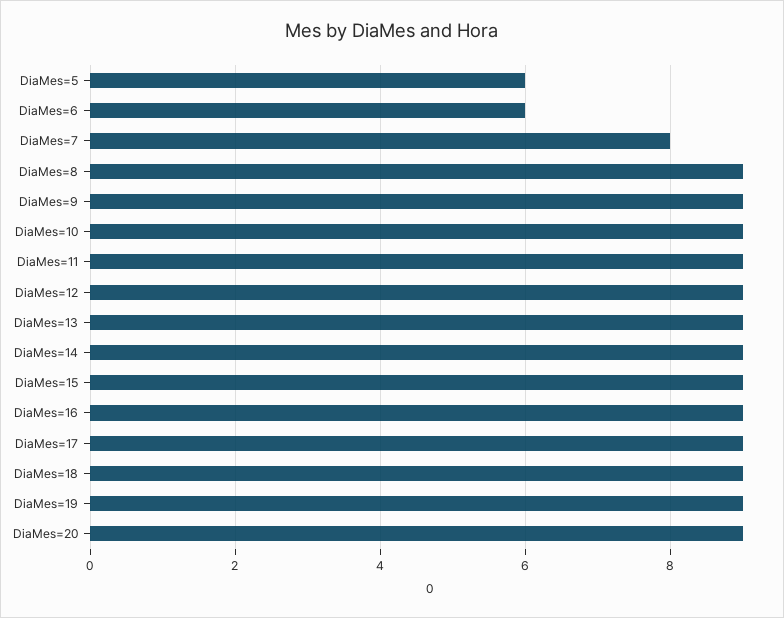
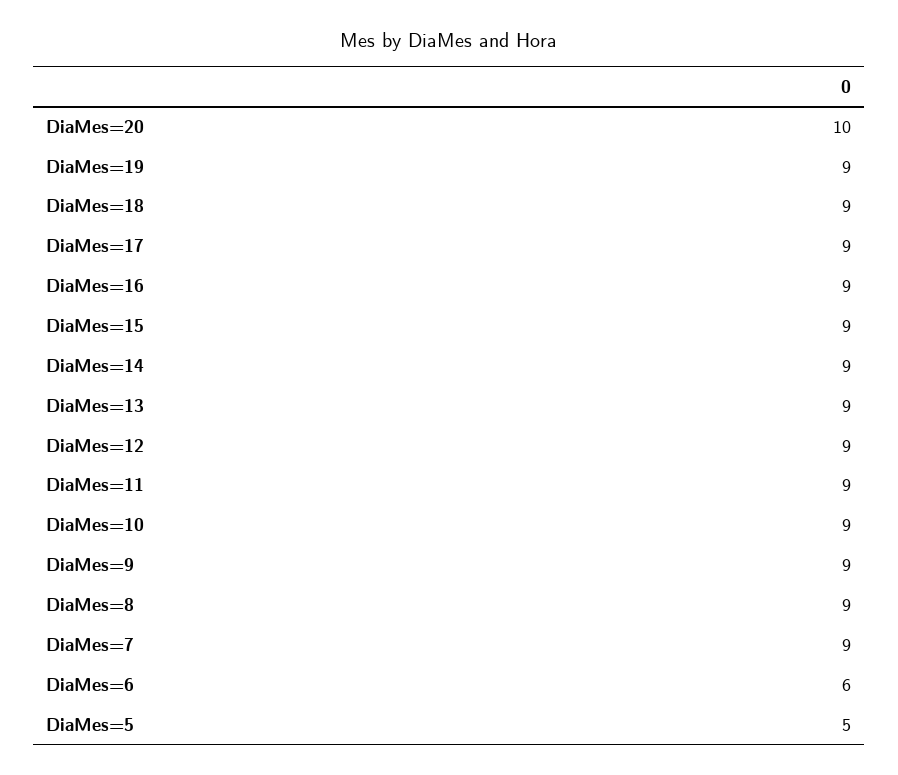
  {
-   "DiaMes=5": 6,
+   "DiaMes=5": 5,
    "DiaMes=6": 6,
-   "DiaMes=7": 8,
+   "DiaMes=7": 9,
    "DiaMes=8": 9,
    "DiaMes=9": 9,
    "DiaMes=10": 9,
    "DiaMes=11": 9,
    "DiaMes=12": 9,
    "DiaMes=13": 9,
    "DiaMes=14": 9,
    "DiaMes=15": 9,
    "DiaMes=16": 9,
    "DiaMes=17": 9,
    "DiaMes=18": 9,
    "DiaMes=19": 9,
-   "DiaMes=20": 9
+   "DiaMes=20": 10
  }

